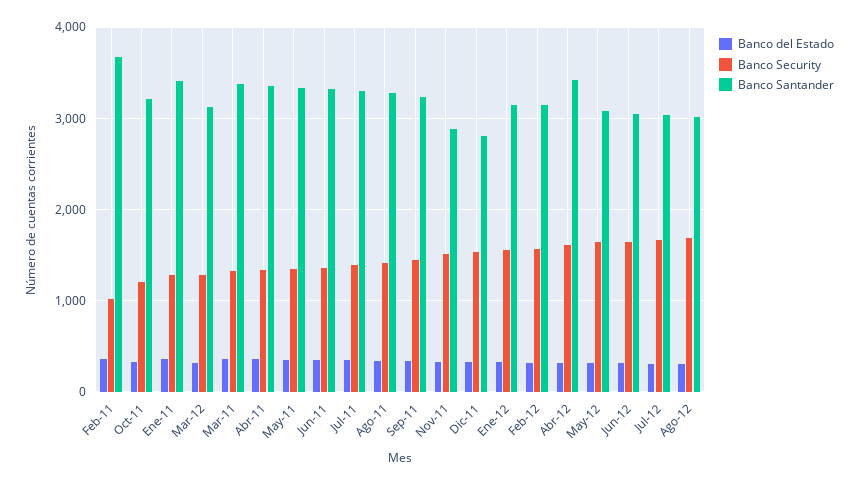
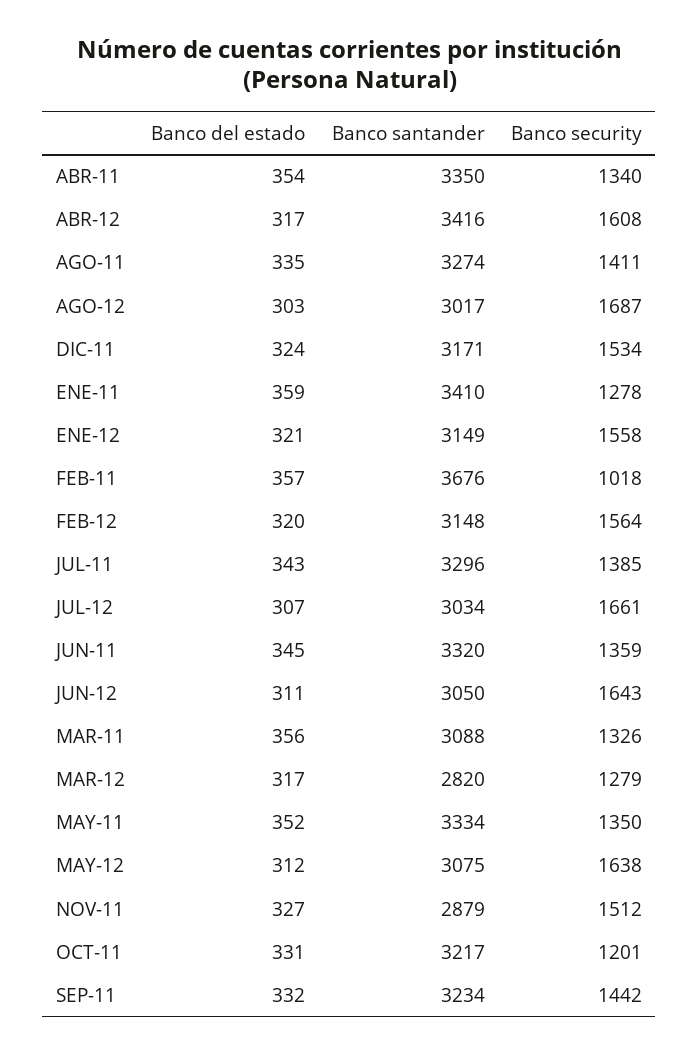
  {
    "Banco del Estado": {
      "Feb-11": 357,
      "Oct-11": 331,
      "Ene-11": 359,
      "Mar-12": 317,
      "Mar-11": 356,
      "Abr-11": 354,
      "May-11": 352,
      "Jun-11": 345,
      "Jul-11": 343,
      "Ago-11": 335,
      "Sep-11": 332,
      "Nov-11": 327,
      "Dic-11": 324,
      "Ene-12": 321,
      "Feb-12": 320,
      "Abr-12": 317,
      "May-12": 312,
      "Jun-12": 311,
      "Jul-12": 307,
      "Ago-12": 303
    },
    "Banco Security": {
      "Feb-11": 1018,
      "Oct-11": 1201,
      "Ene-11": 1278,
      "Mar-12": 1279,
      "Mar-11": 1326,
      "Abr-11": 1340,
      "May-11": 1350,
      "Jun-11": 1359,
      "Jul-11": 1385,
      "Ago-11": 1411,
      "Sep-11": 1442,
      "Nov-11": 1512,
      "Dic-11": 1534,
      "Ene-12": 1558,
      "Feb-12": 1564,
      "Abr-12": 1608,
      "May-12": 1638,
      "Jun-12": 1643,
      "Jul-12": 1661,
      "Ago-12": 1687
    },
    "Banco Santander": {
      "Feb-11": 3676,
      "Oct-11": 3217,
      "Ene-11": 3410,
-     "Mar-12": 3100,
+     "Mar-12": 2820,
-     "Mar-11": 3400,
+     "Mar-11": 3088,
      "Abr-11": 3350,
      "May-11": 3334,
      "Jun-11": 3320,
      "Jul-11": 3296,
      "Ago-11": 3274,
      "Sep-11": 3234,
      "Nov-11": 2879,
-     "Dic-11": 2800,
+     "Dic-11": 3171,
      "Ene-12": 3149,
      "Feb-12": 3148,
      "Abr-12": 3416,
      "May-12": 3075,
      "Jun-12": 3050,
      "Jul-12": 3034,
      "Ago-12": 3017
    }
  }

